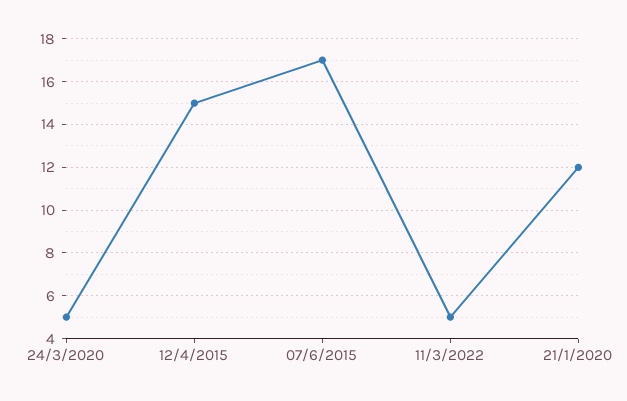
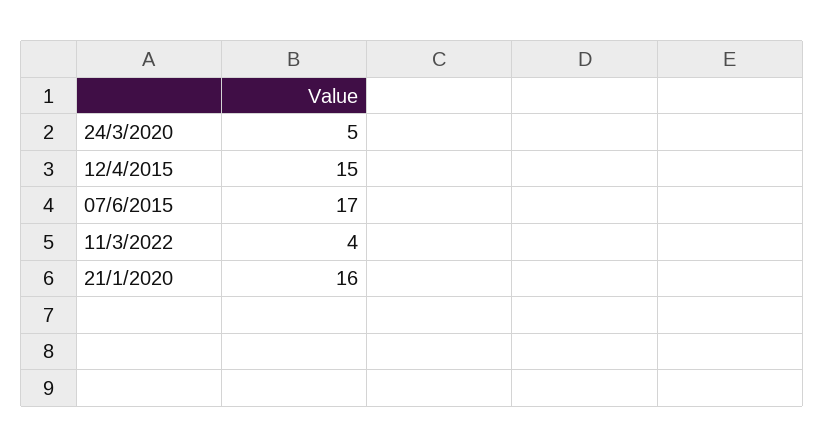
  {
    "24/3/2020": 5,
    "12/4/2015": 15,
    "07/6/2015": 17,
-   "11/3/2022": 5,
+   "11/3/2022": 4,
-   "21/1/2020": 12
+   "21/1/2020": 16
  }

